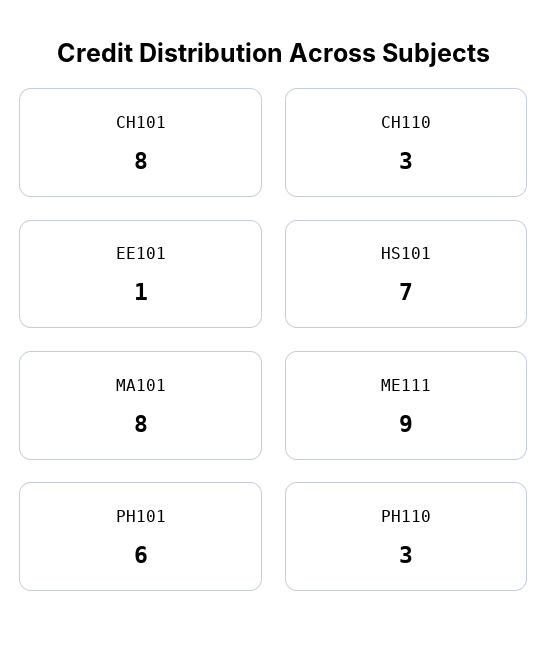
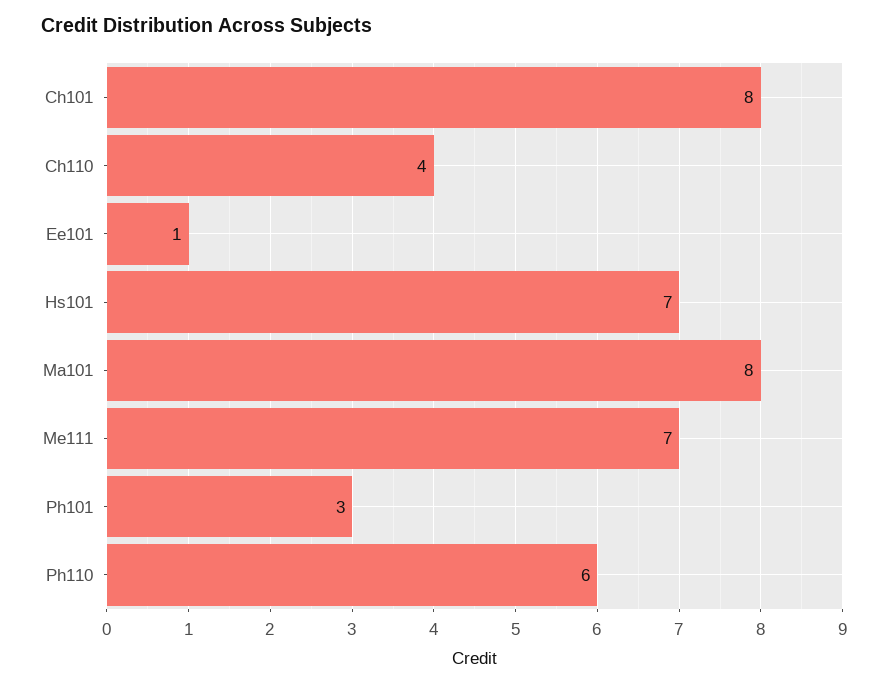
  {
    "CH101": 8,
-   "CH110": 3,
+   "CH110": 4,
    "EE101": 1,
    "HS101": 7,
    "MA101": 8,
-   "ME111": 9,
+   "ME111": 7,
-   "PH101": 6,
+   "PH101": 3,
-   "PH110": 3
+   "PH110": 6
  }

